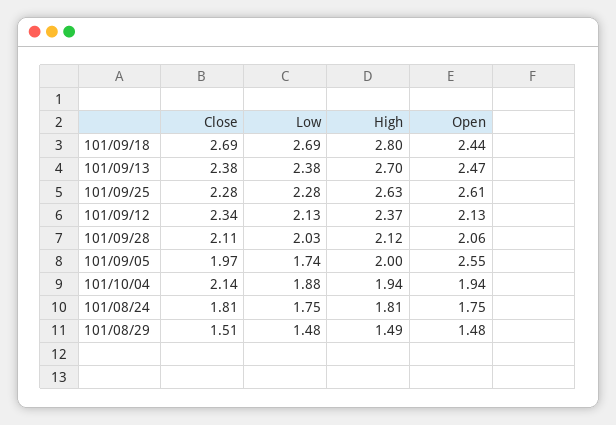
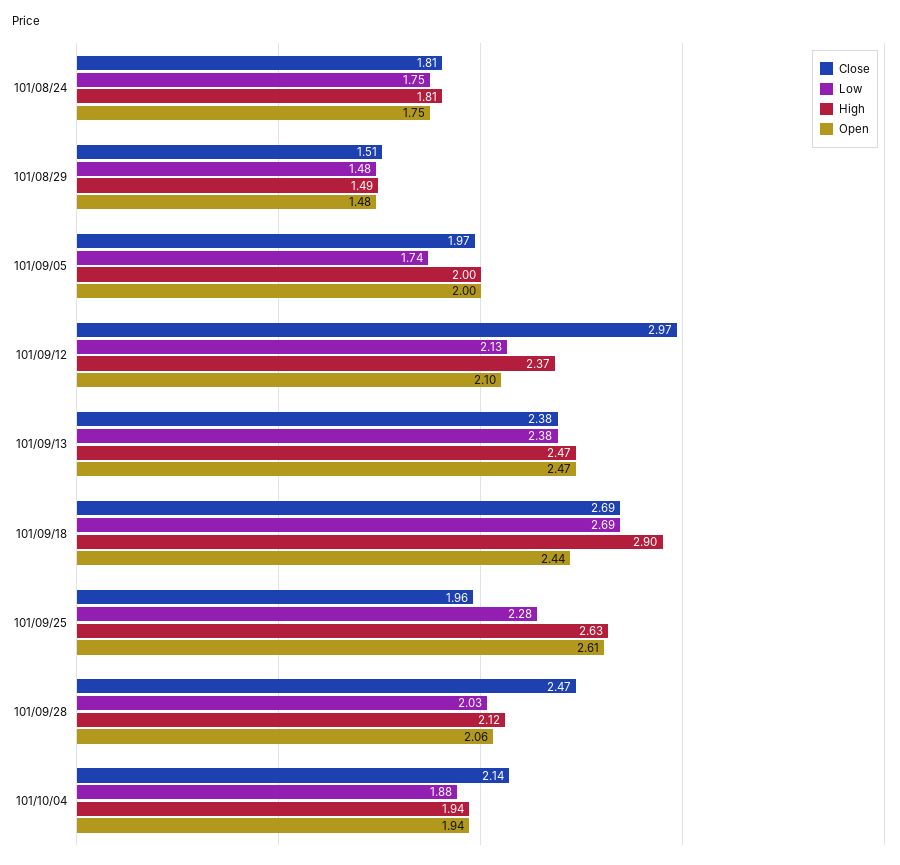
  {
    "Close": {
      "101/09/18": 2.69,
      "101/09/13": 2.38,
-     "101/09/25": 2.28,
+     "101/09/25": 1.96,
-     "101/09/12": 2.34,
+     "101/09/12": 2.97,
-     "101/09/28": 2.11,
+     "101/09/28": 2.47,
      "101/09/05": 1.97,
      "101/10/04": 2.14,
      "101/08/24": 1.81,
      "101/08/29": 1.51
    },
    "Low": {
      "101/09/18": 2.69,
      "101/09/13": 2.38,
      "101/09/25": 2.28,
      "101/09/12": 2.13,
      "101/09/28": 2.03,
      "101/09/05": 1.74,
      "101/10/04": 1.88,
      "101/08/24": 1.75,
      "101/08/29": 1.48
    },
    "High": {
-     "101/09/18": 2.8,
+     "101/09/18": 2.9,
-     "101/09/13": 2.7,
+     "101/09/13": 2.47,
      "101/09/25": 2.63,
      "101/09/12": 2.37,
      "101/09/28": 2.12,
      "101/09/05": 2,
      "101/10/04": 1.94,
      "101/08/24": 1.81,
      "101/08/29": 1.49
    },
    "Open": {
      "101/09/18": 2.44,
      "101/09/13": 2.47,
      "101/09/25": 2.61,
-     "101/09/12": 2.13,
+     "101/09/12": 2.1,
      "101/09/28": 2.06,
-     "101/09/05": 2.55,
+     "101/09/05": 2,
      "101/10/04": 1.94,
      "101/08/24": 1.75,
      "101/08/29": 1.48
    }
  }

